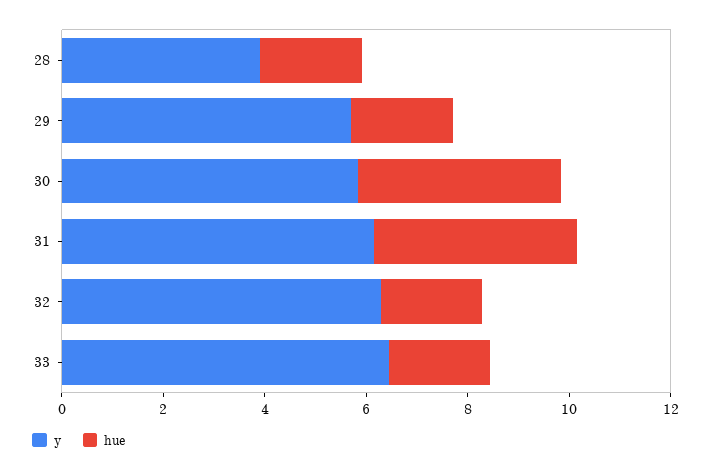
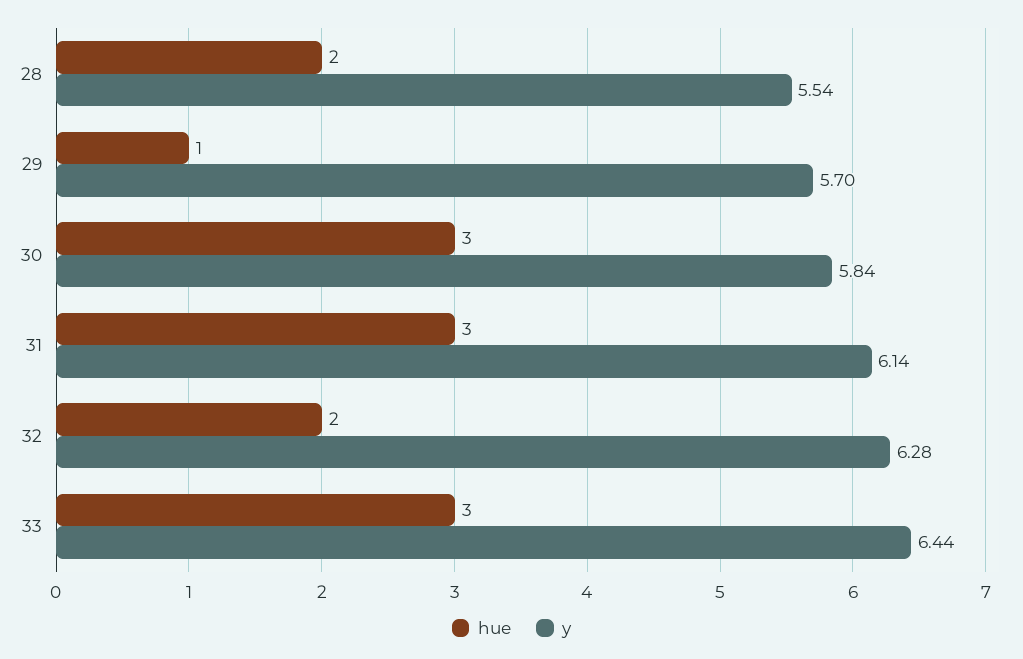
  {
    "y": {
-     "28": 4,
+     "28": 5.54,
      "29": 5.7,
      "30": 5.84,
      "31": 6.14,
      "32": 6.28,
      "33": 6.44
    },
    "hue": {
      "28": 2,
-     "29": 2,
+     "29": 1,
-     "30": 4,
+     "30": 3,
-     "31": 4,
+     "31": 3,
      "32": 2,
-     "33": 2
+     "33": 3
    }
  }

